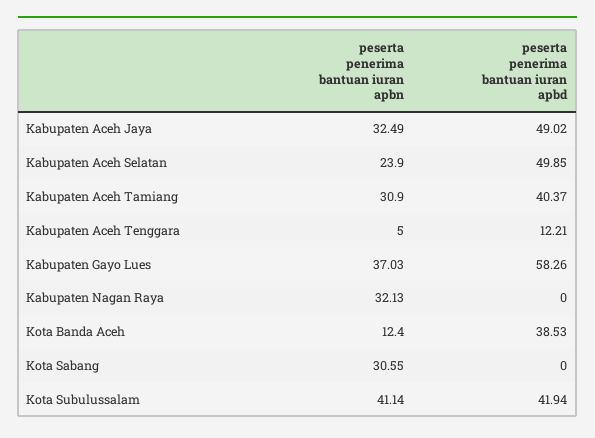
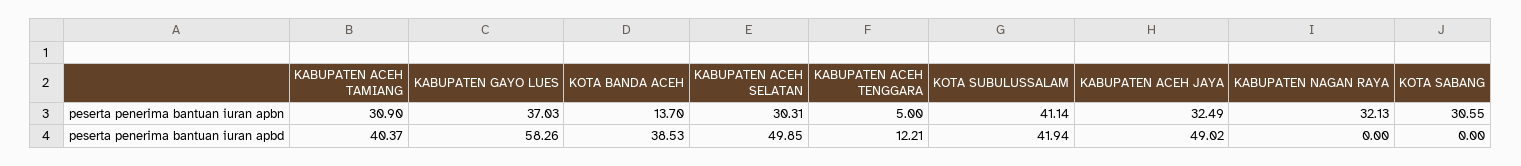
  {
    "peserta penerima bantuan iuran apbn": {
      "Kabupaten Aceh Jaya": 32.49,
-     "Kabupaten Aceh Selatan": 23.9,
+     "Kabupaten Aceh Selatan": 30.31,
      "Kabupaten Aceh Tamiang": 30.9,
      "Kabupaten Aceh Tenggara": 5,
      "Kabupaten Gayo Lues": 37.03,
      "Kabupaten Nagan Raya": 32.13,
-     "Kota Banda Aceh": 12.4,
+     "Kota Banda Aceh": 13.7,
      "Kota Sabang": 30.55,
      "Kota Subulussalam": 41.14
    },
    "peserta penerima bantuan iuran apbd": {
      "Kabupaten Aceh Jaya": 49.02,
      "Kabupaten Aceh Selatan": 49.85,
      "Kabupaten Aceh Tamiang": 40.37,
      "Kabupaten Aceh Tenggara": 12.21,
      "Kabupaten Gayo Lues": 58.26,
      "Kabupaten Nagan Raya": 0,
      "Kota Banda Aceh": 38.53,
      "Kota Sabang": 0,
      "Kota Subulussalam": 41.94
    }
  }

